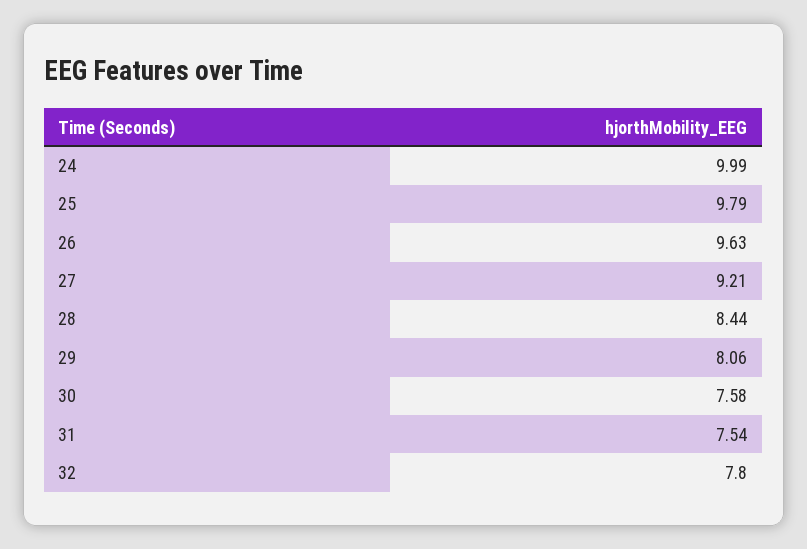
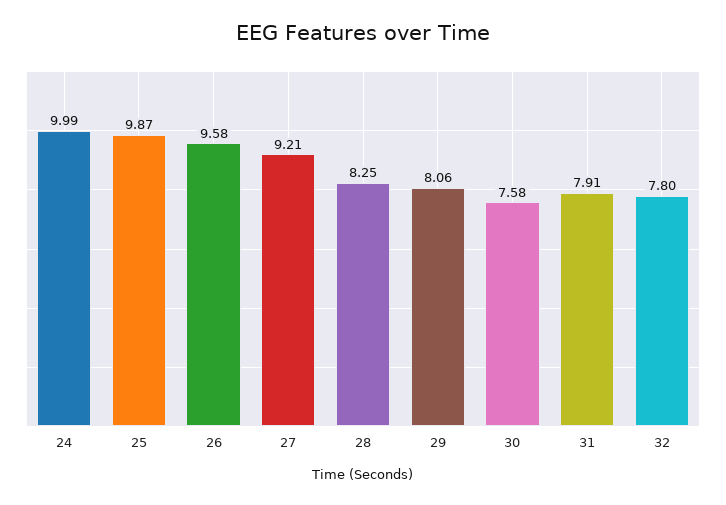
  {
    "24": 9.99,
-   "25": 9.79,
+   "25": 9.87,
-   "26": 9.63,
+   "26": 9.58,
    "27": 9.21,
-   "28": 8.44,
+   "28": 8.25,
    "29": 8.06,
    "30": 7.58,
-   "31": 7.54,
+   "31": 7.91,
    "32": 7.8
  }

